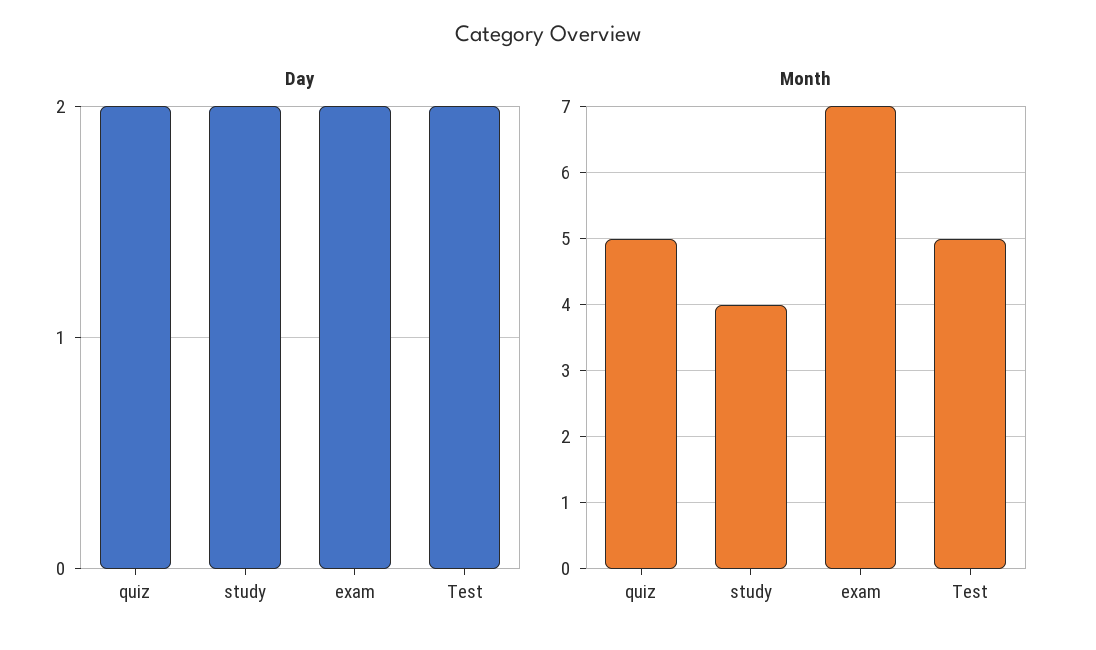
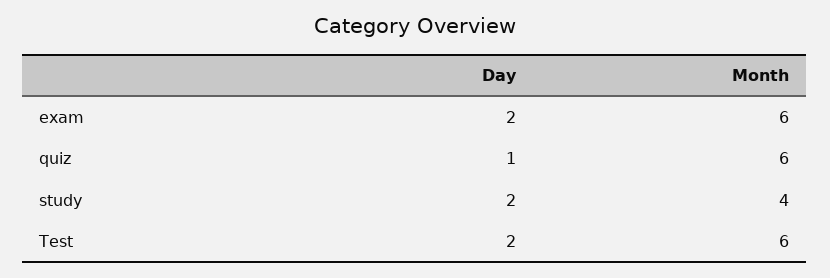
  {
    "Day": {
-     "quiz": 2,
+     "quiz": 1,
      "study": 2,
      "exam": 2,
      "Test": 2
    },
    "Month": {
-     "quiz": 5,
+     "quiz": 6,
      "study": 4,
-     "exam": 7,
+     "exam": 6,
-     "Test": 5
+     "Test": 6
    }
  }

